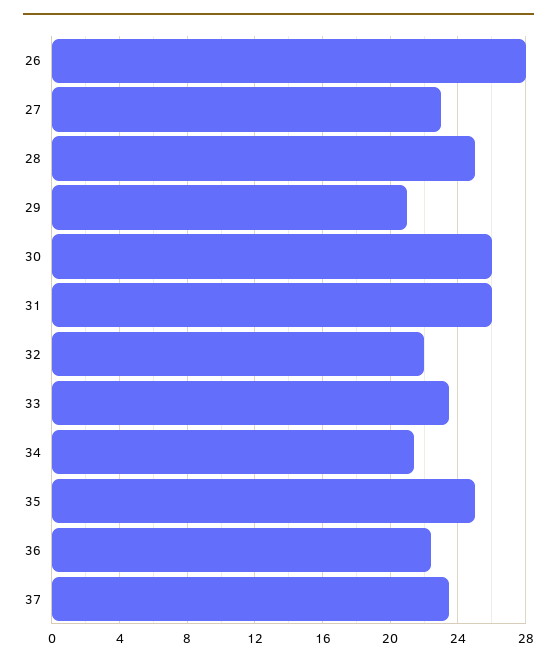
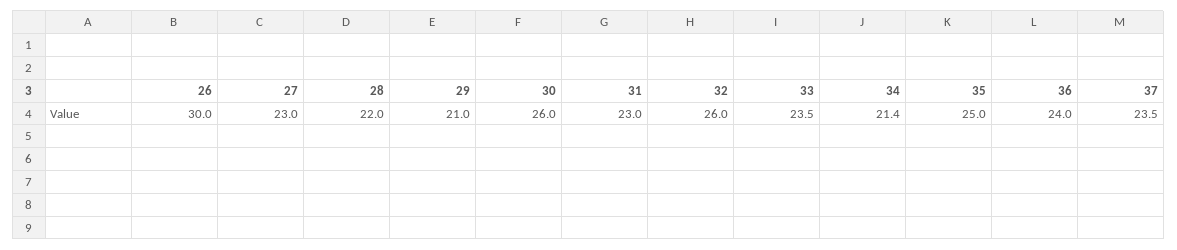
  {
-   "26": 28,
+   "26": 30,
    "27": 23,
-   "28": 25,
+   "28": 22,
    "29": 21,
    "30": 26,
-   "31": 26,
+   "31": 23,
-   "32": 22,
+   "32": 26,
    "33": 23.5,
    "34": 21.4,
    "35": 25,
-   "36": 22.5,
+   "36": 24,
    "37": 23.5
  }

